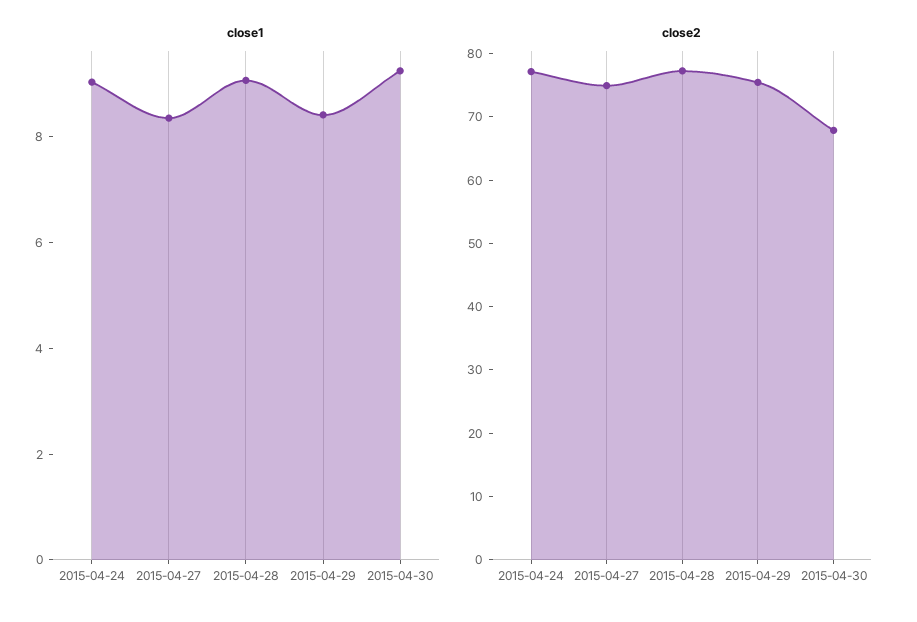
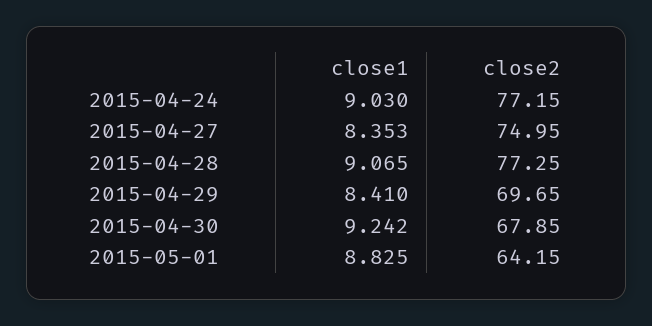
  {
    "close1": {
      "2015-04-24": 9.03,
      "2015-04-27": 8.353,
      "2015-04-28": 9.065,
      "2015-04-29": 8.41,
-     "2015-04-30": 9.242
+     "2015-04-30": 9.242,
+     "2015-05-01": 8.825
    },
    "close2": {
      "2015-04-24": 77.15,
      "2015-04-27": 74.95,
      "2015-04-28": 77.25,
-     "2015-04-29": 76,
+     "2015-04-29": 69.65,
-     "2015-04-30": 67.85
+     "2015-04-30": 67.85,
+     "2015-05-01": 64.15
    }
  }

